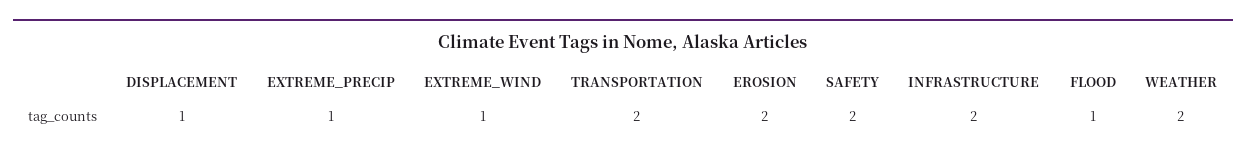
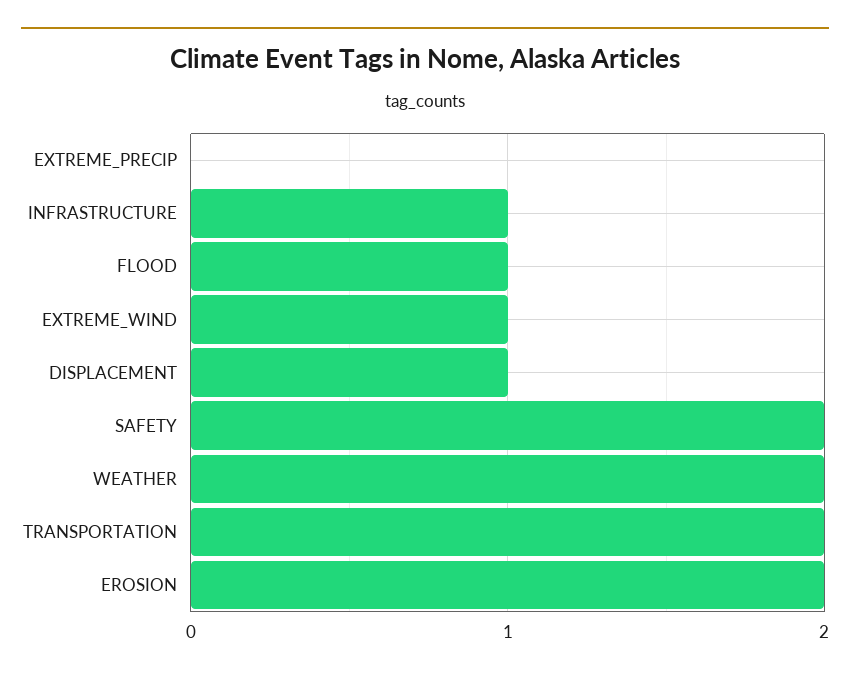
  {
    "DISPLACEMENT": 1,
-   "EXTREME_PRECIP": 1,
+   "EXTREME_PRECIP": 0,
    "EXTREME_WIND": 1,
    "TRANSPORTATION": 2,
    "EROSION": 2,
    "SAFETY": 2,
-   "INFRASTRUCTURE": 2,
+   "INFRASTRUCTURE": 1,
    "FLOOD": 1,
    "WEATHER": 2
  }

